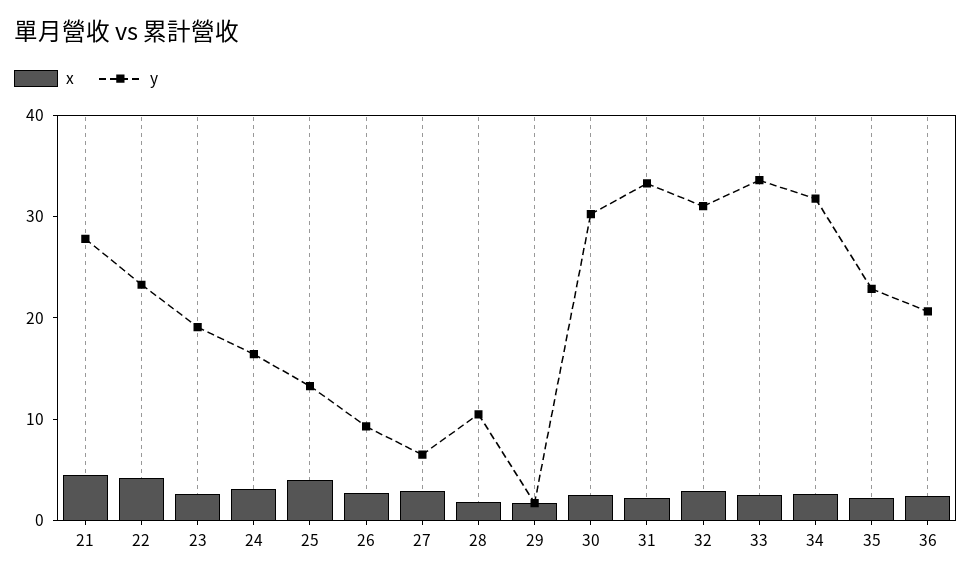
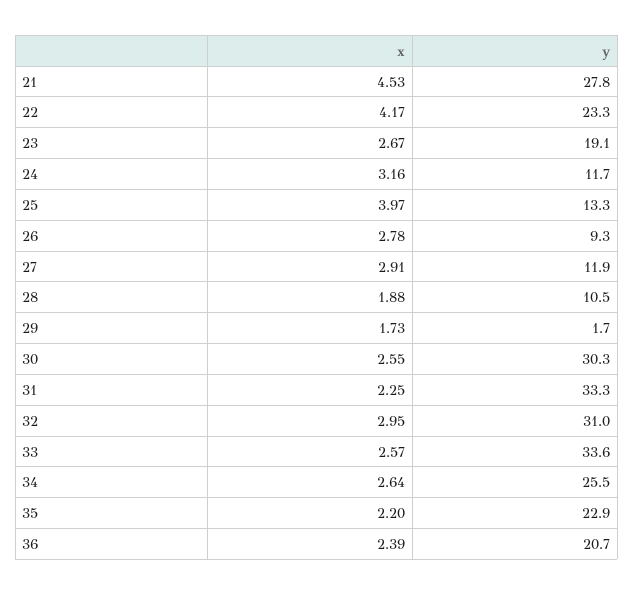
  {
    "x": {
      "21": 4.53,
      "22": 4.17,
      "23": 2.67,
      "24": 3.16,
      "25": 3.97,
      "26": 2.78,
      "27": 2.91,
      "28": 1.88,
      "29": 1.73,
      "30": 2.55,
      "31": 2.25,
      "32": 2.95,
      "33": 2.57,
      "34": 2.64,
      "35": 2.2,
      "36": 2.39
    },
    "y": {
      "21": 27.8,
      "22": 23.3,
      "23": 19.1,
-     "24": 16,
+     "24": 11.7,
      "25": 13.3,
      "26": 9.3,
-     "27": 6,
+     "27": 11.9,
      "28": 10.5,
      "29": 1.7,
      "30": 30.3,
      "31": 33.3,
      "32": 31,
      "33": 33.6,
-     "34": 32,
+     "34": 25.5,
      "35": 22.9,
      "36": 20.7
    }
  }

